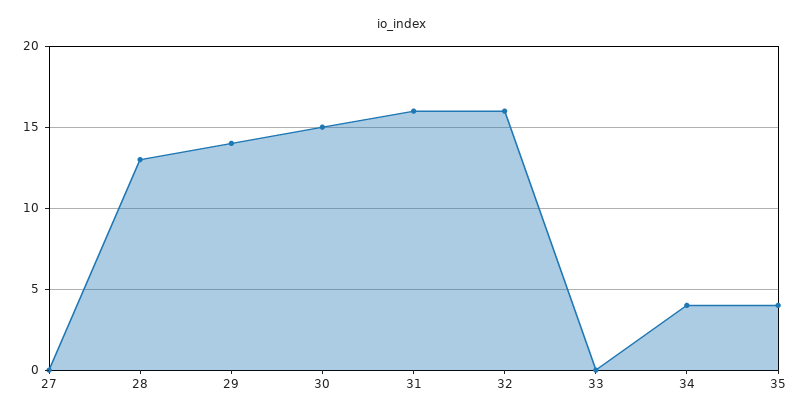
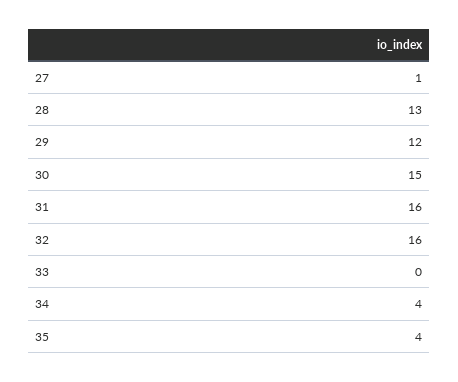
  {
-   "27": 0,
+   "27": 1,
    "28": 13,
-   "29": 14,
+   "29": 12,
    "30": 15,
    "31": 16,
    "32": 16,
    "33": 0,
    "34": 4,
    "35": 4
  }

